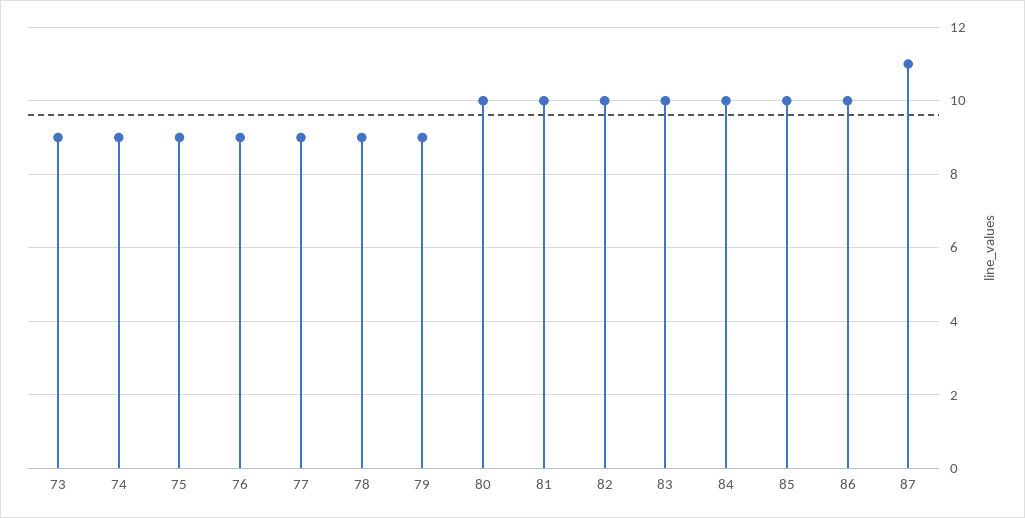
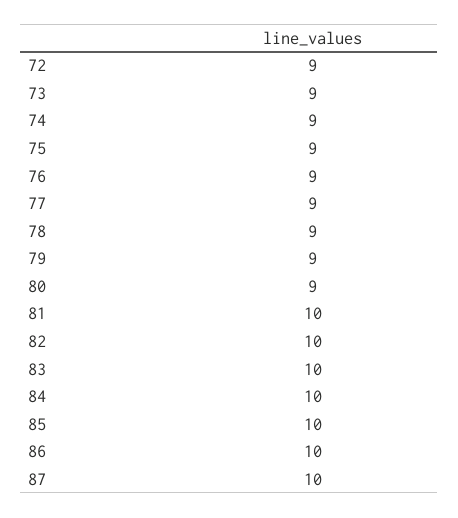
  {
    "73": 9,
    "74": 9,
    "75": 9,
    "76": 9,
    "77": 9,
    "78": 9,
    "79": 9,
-   "80": 10,
+   "80": 9,
    "81": 10,
    "82": 10,
    "83": 10,
    "84": 10,
    "85": 10,
    "86": 10,
-   "87": 11
+   "87": 10,
+   "72": 9
  }

